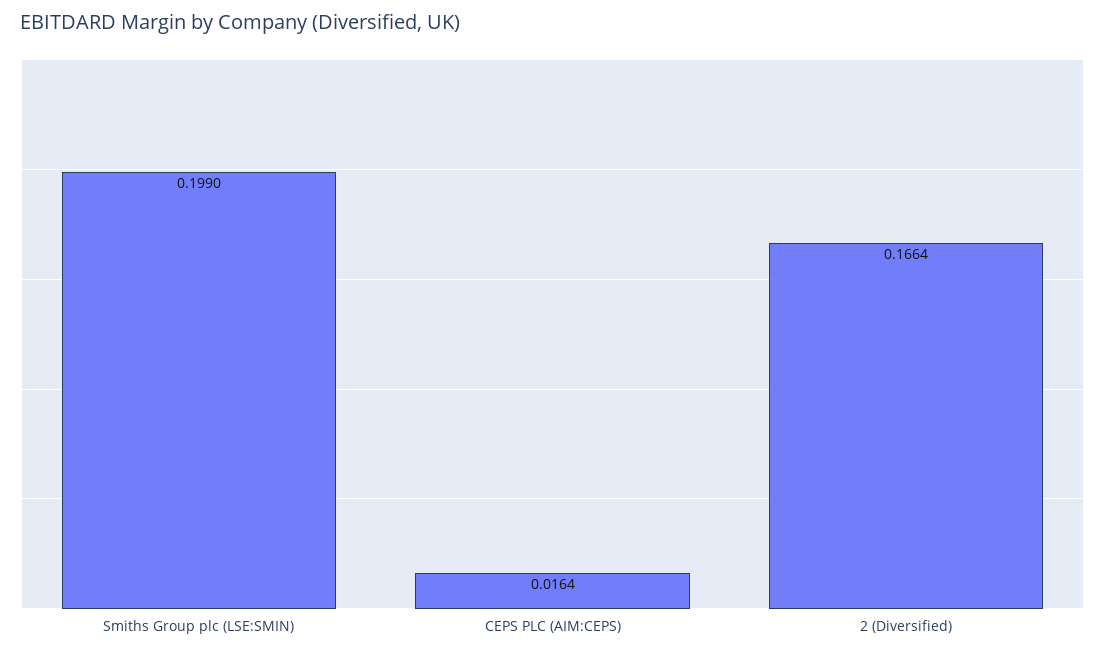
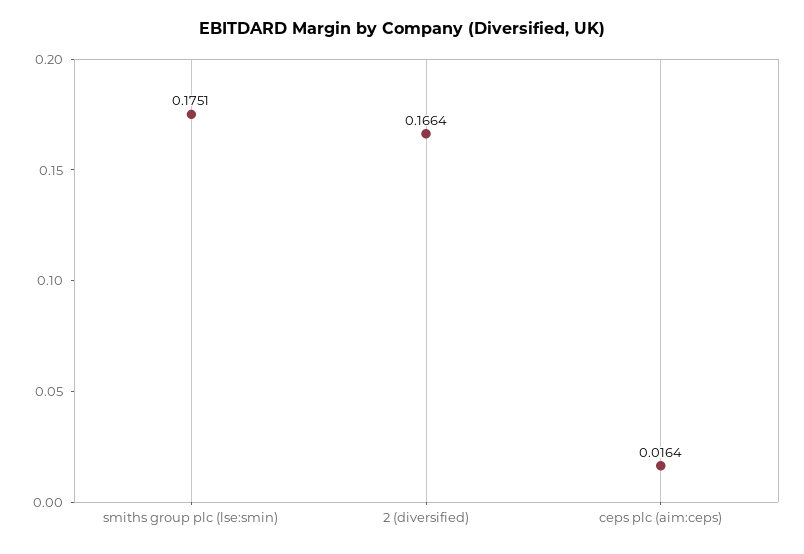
  {
-   "Smiths Group plc (LSE:SMIN)": 0.199,
+   "Smiths Group plc (LSE:SMIN)": 0.1751,
    "CEPS PLC (AIM:CEPS)": 0.0164,
    "2 (Diversified)": 0.1664
  }

